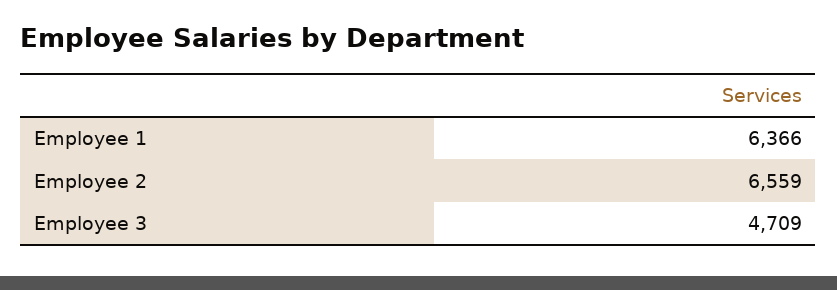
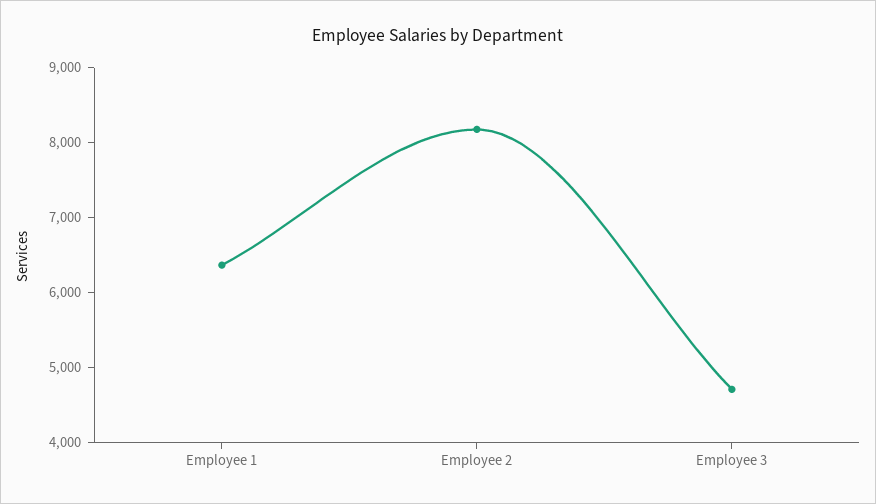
  {
    "Employee 1": 6366,
-   "Employee 2": 6559,
+   "Employee 2": 8200,
    "Employee 3": 4709
  }

